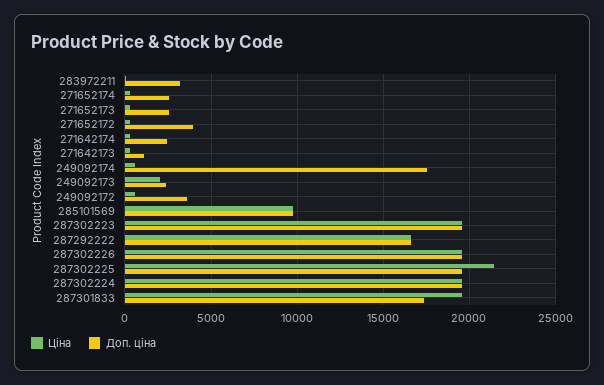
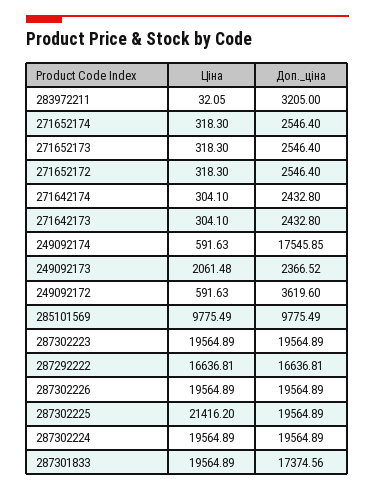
  {
    "Ціна": {
      "283972211": 32.05,
      "271652174": 318.3,
      "271652173": 318.3,
      "271652172": 318.3,
      "271642174": 304.1,
      "271642173": 304.1,
      "249092174": 591.63,
      "249092173": 2061.48,
      "249092172": 591.63,
      "285101569": 9775.49,
      "287302223": 19564.89,
      "287292222": 16636.81,
      "287302226": 19564.89,
      "287302225": 21416.2,
      "287302224": 19564.89,
      "287301833": 19564.89
    },
    "Доп. ціна": {
      "283972211": 3205,
      "271652174": 2546.4,
      "271652173": 2546.4,
-     "271652172": 4000,
+     "271652172": 2546.4,
      "271642174": 2432.8,
-     "271642173": 1000,
+     "271642173": 2432.8,
      "249092174": 17545.85,
      "249092173": 2366.52,
      "249092172": 3619.6,
      "285101569": 9775.49,
      "287302223": 19564.89,
      "287292222": 16636.81,
      "287302226": 19564.89,
      "287302225": 19564.89,
      "287302224": 19564.89,
      "287301833": 17374.56
    }
  }

